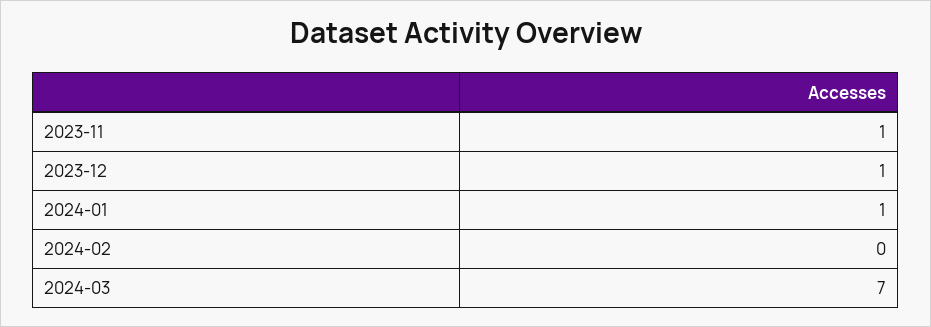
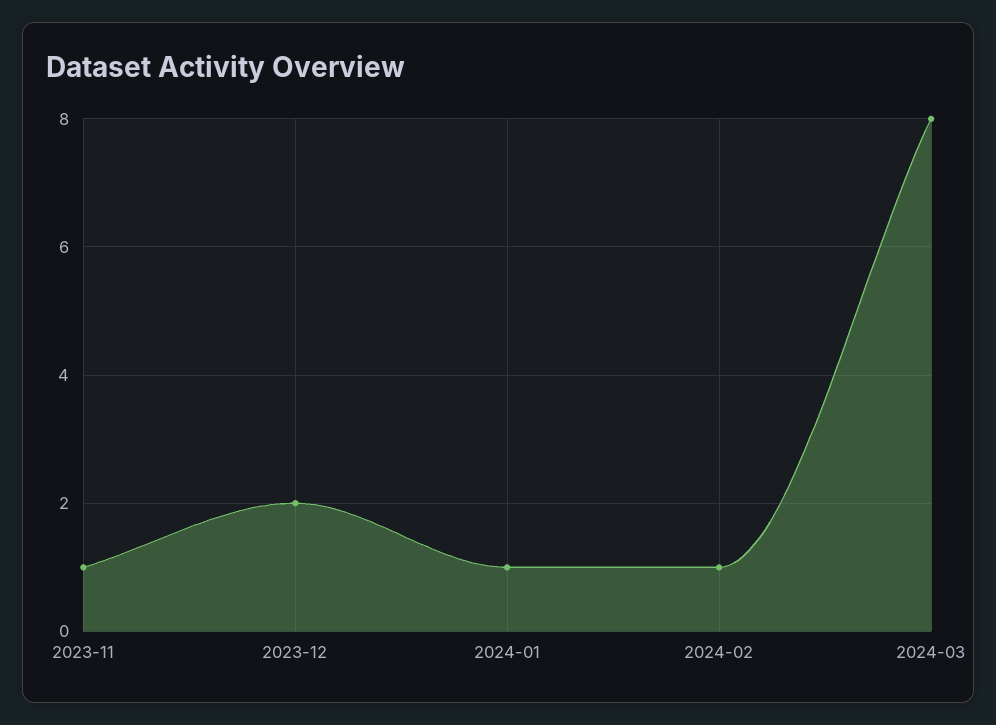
  {
    "2023-11": 1,
-   "2023-12": 1,
+   "2023-12": 2,
    "2024-01": 1,
-   "2024-02": 0,
+   "2024-02": 1,
-   "2024-03": 7
+   "2024-03": 8
  }

